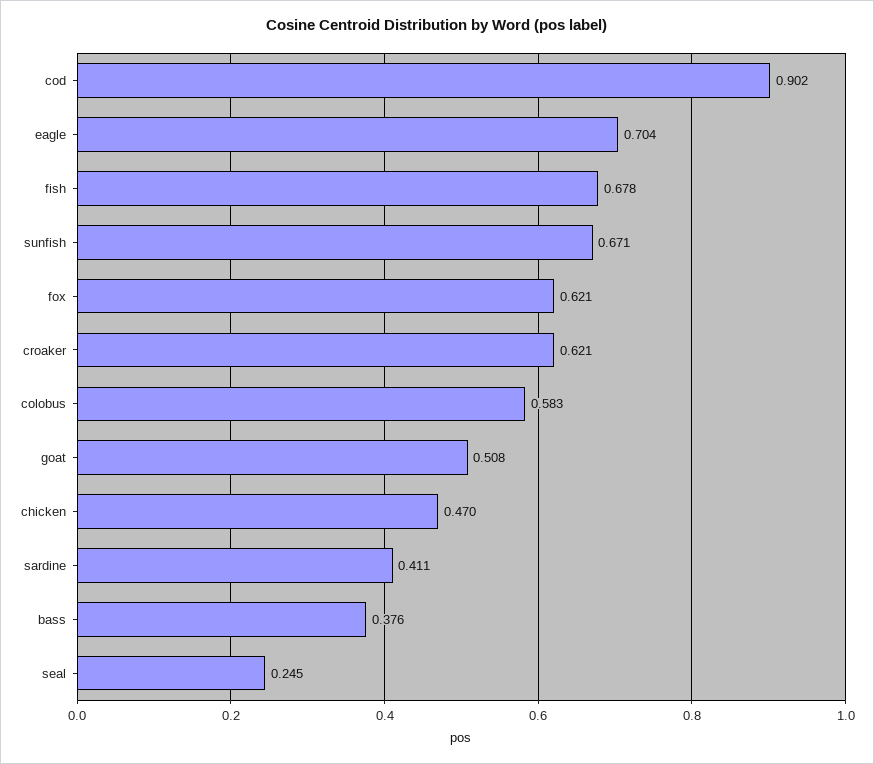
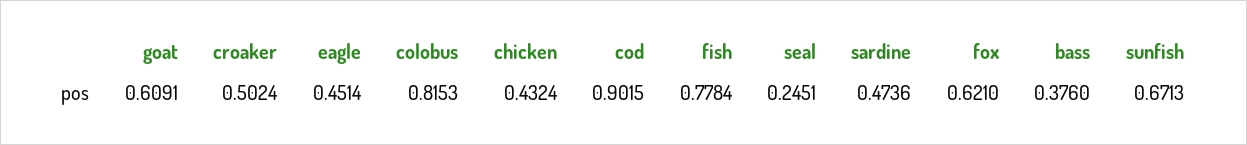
  {
    "cod": 0.9015,
-   "eagle": 0.704,
+   "eagle": 0.4514,
-   "fish": 0.678,
+   "fish": 0.7784,
    "sunfish": 0.6713,
    "fox": 0.621,
-   "croaker": 0.621,
+   "croaker": 0.5024,
-   "colobus": 0.583,
+   "colobus": 0.8153,
-   "goat": 0.508,
+   "goat": 0.6091,
-   "chicken": 0.47,
+   "chicken": 0.4324,
-   "sardine": 0.411,
+   "sardine": 0.4736,
    "bass": 0.376,
    "seal": 0.2451
  }

